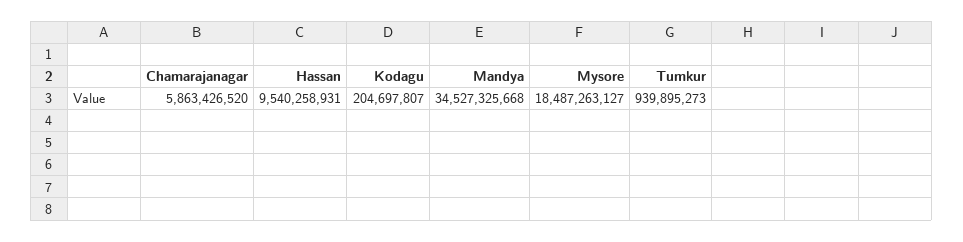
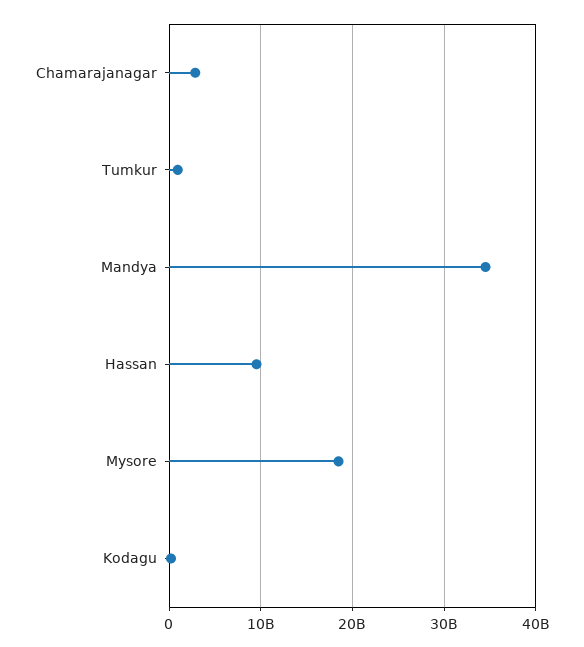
  {
-   "Chamarajanagar": 5863426520,
+   "Chamarajanagar": 3000000000,
    "Hassan": 9540258931,
    "Kodagu": 204697807,
    "Mandya": 34527325668,
    "Mysore": 18487263127,
    "Tumkur": 939895273
  }

